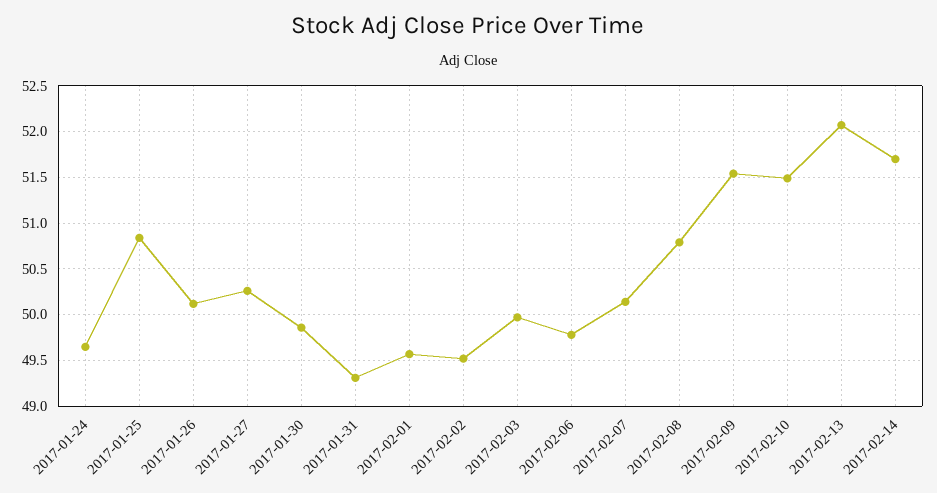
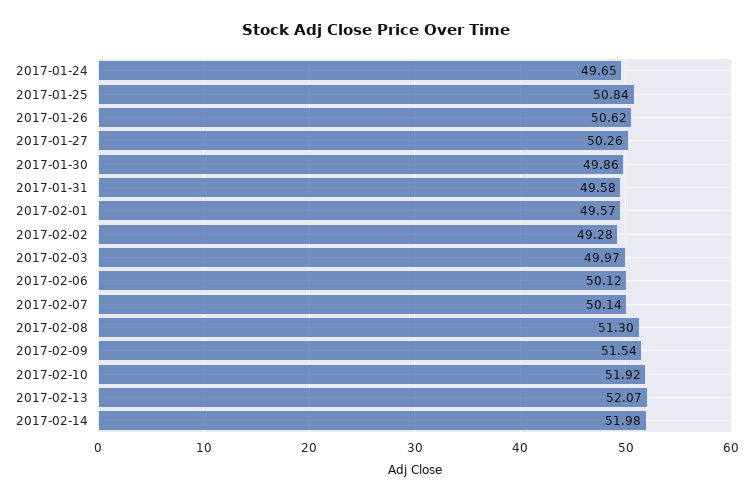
  {
    "2017-01-24": 49.65,
    "2017-01-25": 50.84,
-   "2017-01-26": 50.1,
+   "2017-01-26": 50.62,
    "2017-01-27": 50.26,
    "2017-01-30": 49.86,
-   "2017-01-31": 49.3,
+   "2017-01-31": 49.58,
    "2017-02-01": 49.57,
-   "2017-02-02": 49.5,
+   "2017-02-02": 49.28,
    "2017-02-03": 49.97,
-   "2017-02-06": 49.8,
+   "2017-02-06": 50.12,
    "2017-02-07": 50.14,
-   "2017-02-08": 50.8,
+   "2017-02-08": 51.3,
    "2017-02-09": 51.54,
-   "2017-02-10": 51.5,
+   "2017-02-10": 51.92,
    "2017-02-13": 52.07,
-   "2017-02-14": 51.7
+   "2017-02-14": 51.98
  }

